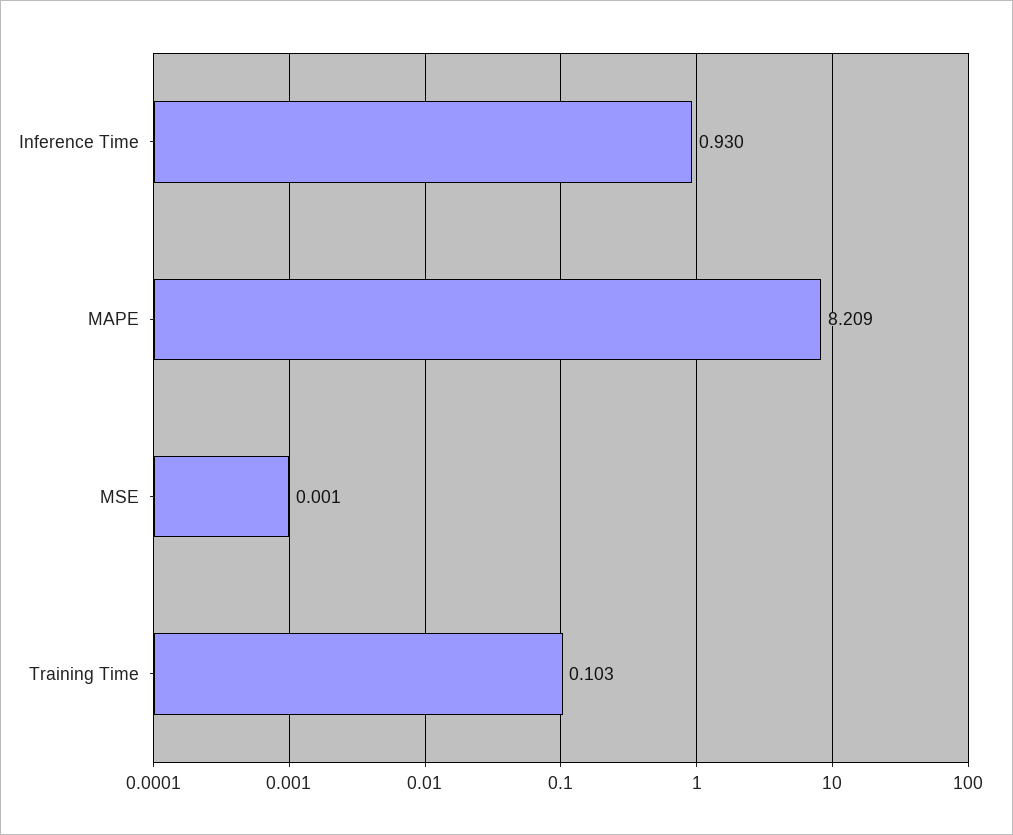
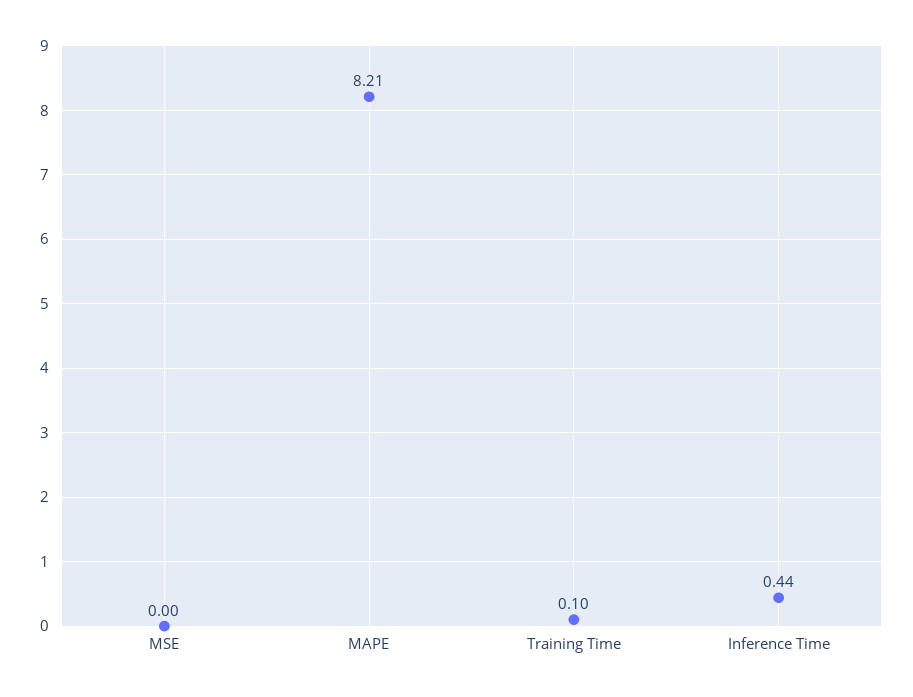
  {
-   "Inference Time": 0.93,
+   "Inference Time": 0.44,
    "MAPE": 8.209,
    "MSE": 0.001,
    "Training Time": 0.103
  }

